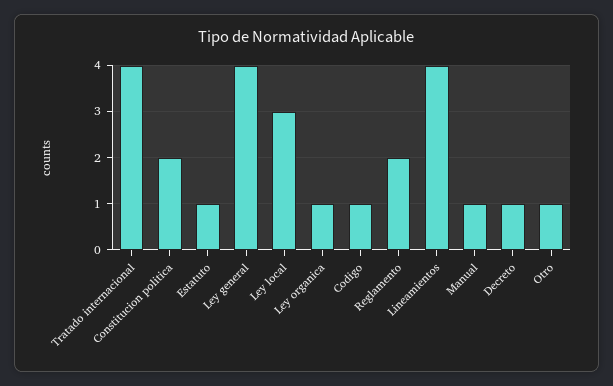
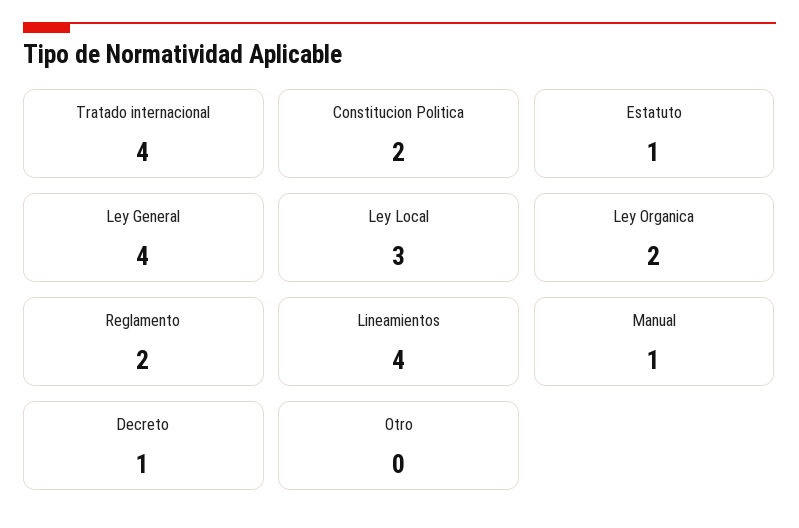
  {
    "Tratado internacional": 4,
    "Constitucion politica": 2,
    "Estatuto": 1,
    "Ley general": 4,
    "Ley local": 3,
-   "Ley organica": 1,
+   "Ley organica": 2,
-   "Codigo": 1,
    "Reglamento": 2,
    "Lineamientos": 4,
    "Manual": 1,
    "Decreto": 1,
-   "Otro": 1
+   "Otro": 0
  }

